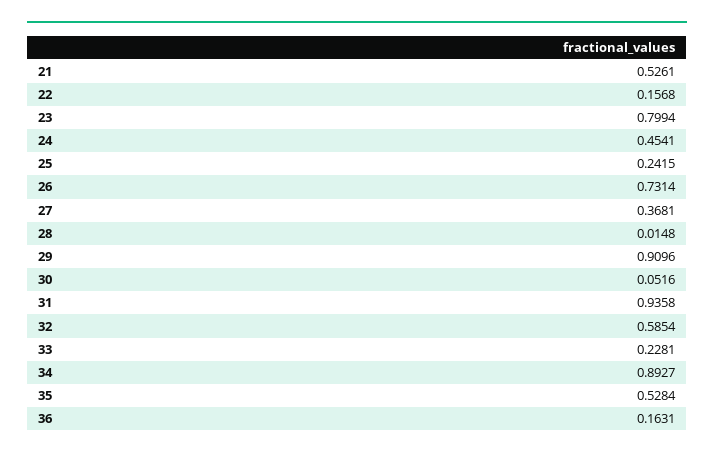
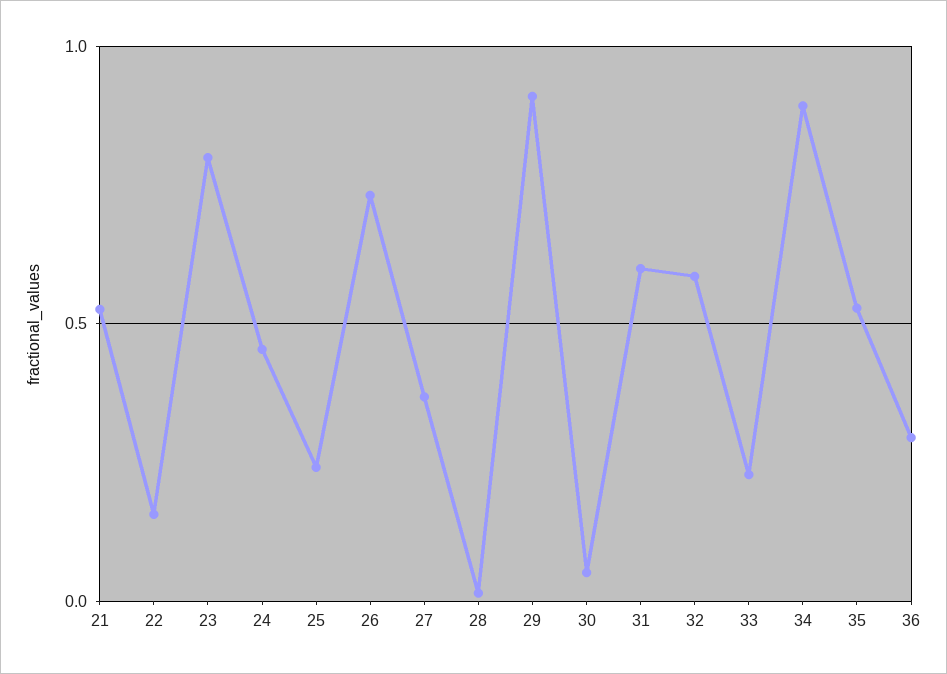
  {
    "21": 0.5261,
    "22": 0.1568,
    "23": 0.7994,
    "24": 0.4541,
    "25": 0.2415,
    "26": 0.7314,
    "27": 0.3681,
    "28": 0.0148,
    "29": 0.9096,
    "30": 0.0516,
-   "31": 0.9358,
+   "31": 0.6,
    "32": 0.5854,
    "33": 0.2281,
    "34": 0.8927,
    "35": 0.5284,
-   "36": 0.1631
+   "36": 0.3
  }

